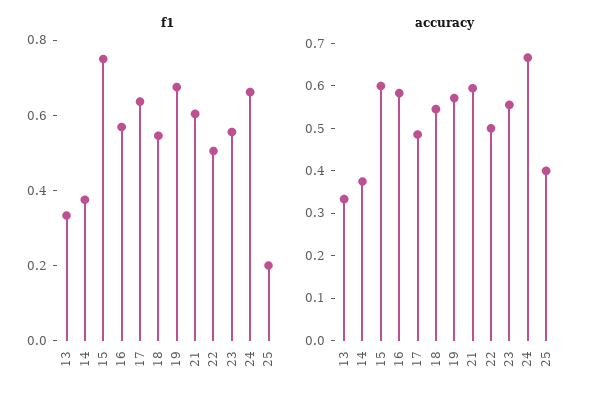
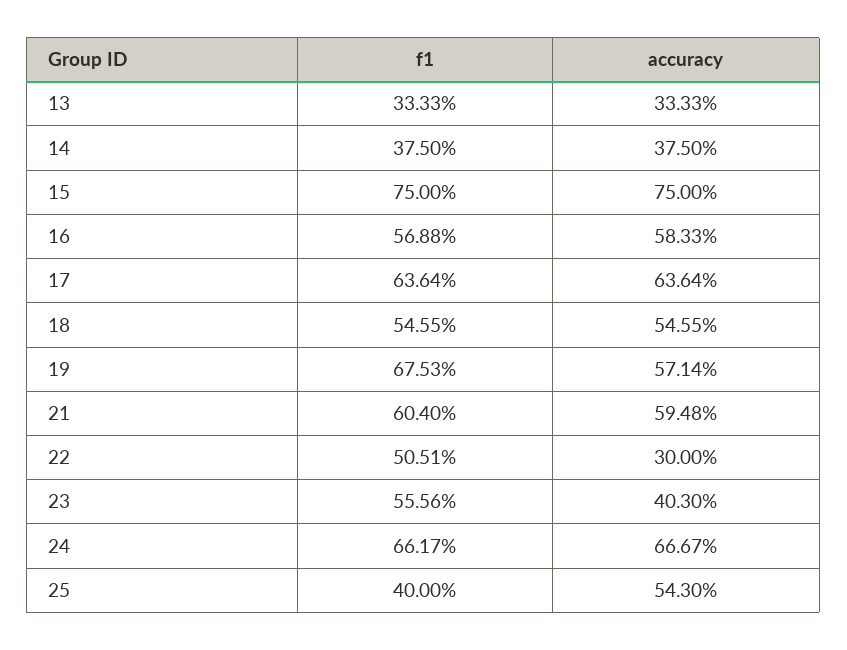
  {
    "f1": {
      "13": 0.3333,
      "14": 0.375,
      "15": 0.75,
      "16": 0.5688,
      "17": 0.6364,
      "18": 0.5455,
      "19": 0.6753,
      "21": 0.604,
      "22": 0.5051,
      "23": 0.5556,
      "24": 0.6617,
-     "25": 0.2
+     "25": 0.4
    },
    "accuracy": {
      "13": 0.3333,
      "14": 0.375,
-     "15": 0.6,
+     "15": 0.75,
      "16": 0.5833,
-     "17": 0.48,
+     "17": 0.6364,
      "18": 0.5455,
      "19": 0.5714,
      "21": 0.5948,
-     "22": 0.5,
+     "22": 0.3,
-     "23": 0.56,
+     "23": 0.403,
      "24": 0.6667,
-     "25": 0.4
+     "25": 0.543
    }
  }

